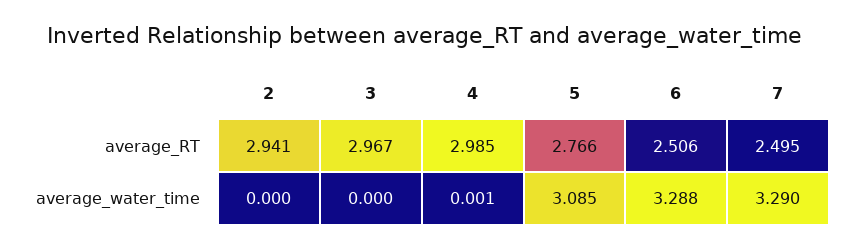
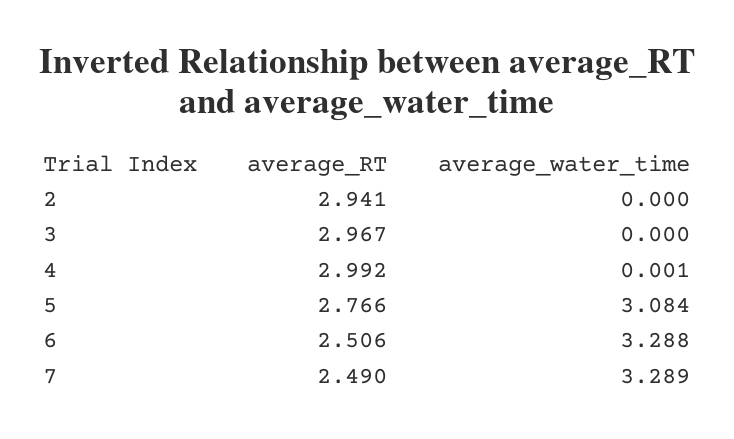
  {
    "2": {
      "average_RT": 2.941,
      "average_water_time": 0
    },
    "3": {
      "average_RT": 2.967,
      "average_water_time": 0
    },
    "4": {
-     "average_RT": 2.985,
+     "average_RT": 2.992,
      "average_water_time": 0.001
    },
    "5": {
      "average_RT": 2.766,
-     "average_water_time": 3.085
+     "average_water_time": 3.084
    },
    "6": {
      "average_RT": 2.506,
      "average_water_time": 3.288
    },
    "7": {
-     "average_RT": 2.495,
+     "average_RT": 2.49,
-     "average_water_time": 3.29
+     "average_water_time": 3.289
    }
  }

